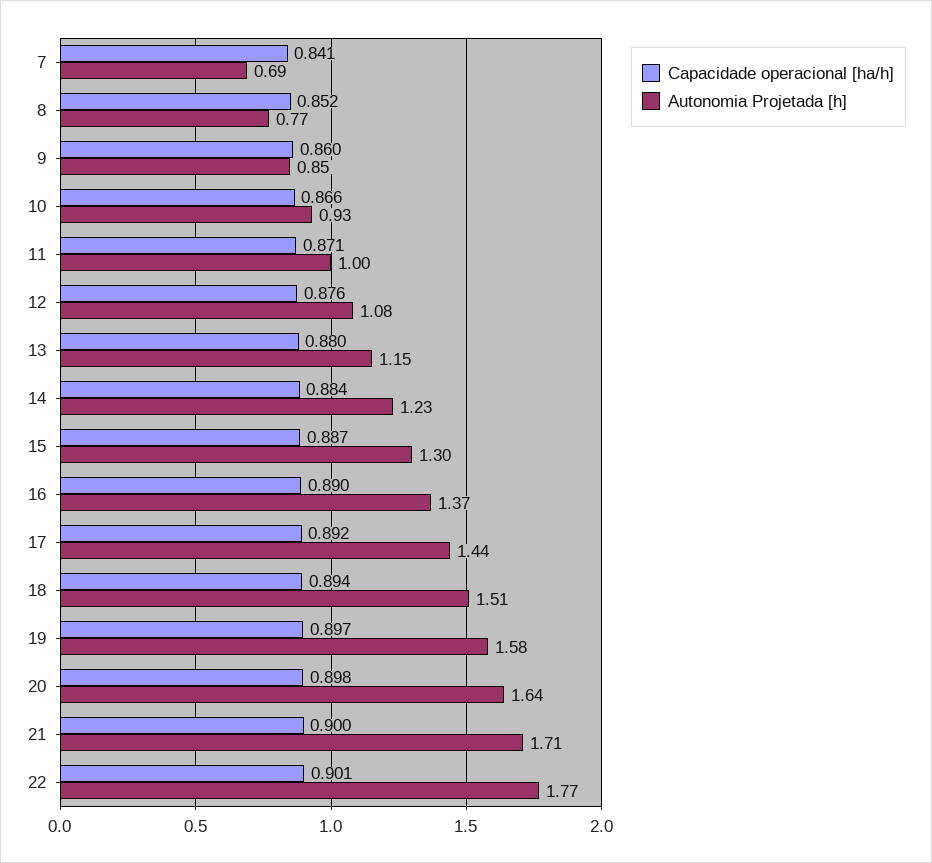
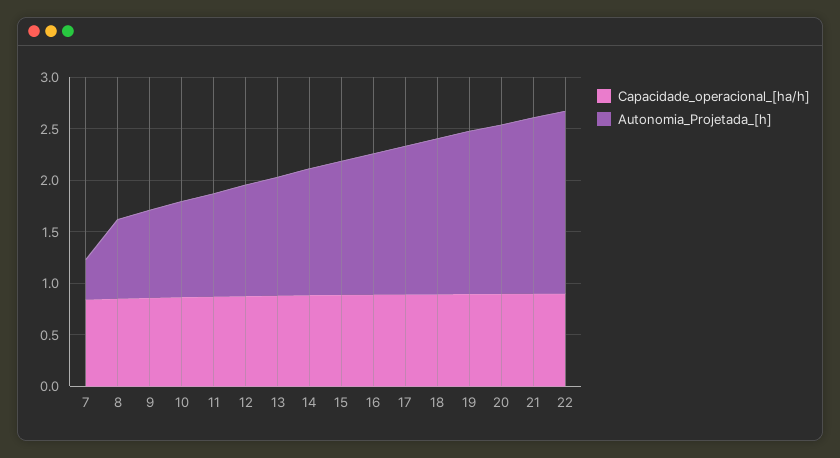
  {
    "Capacidade operacional [ha/h]": {
      "7": 0.841,
      "8": 0.852,
      "9": 0.86,
      "10": 0.866,
      "11": 0.871,
      "12": 0.876,
      "13": 0.88,
      "14": 0.884,
      "15": 0.887,
      "16": 0.89,
      "17": 0.892,
      "18": 0.894,
      "19": 0.897,
      "20": 0.898,
      "21": 0.9,
      "22": 0.901
    },
    "Autonomia Projetada [h]": {
-     "7": 0.69,
+     "7": 0.4,
      "8": 0.77,
      "9": 0.85,
      "10": 0.93,
      "11": 1,
      "12": 1.08,
      "13": 1.15,
      "14": 1.23,
      "15": 1.3,
      "16": 1.37,
      "17": 1.44,
      "18": 1.51,
      "19": 1.58,
      "20": 1.64,
      "21": 1.71,
      "22": 1.77
    }
  }

